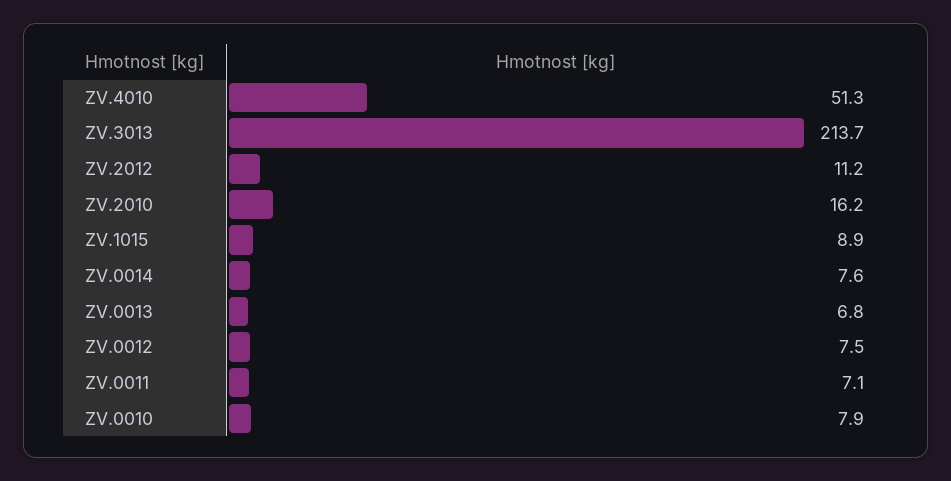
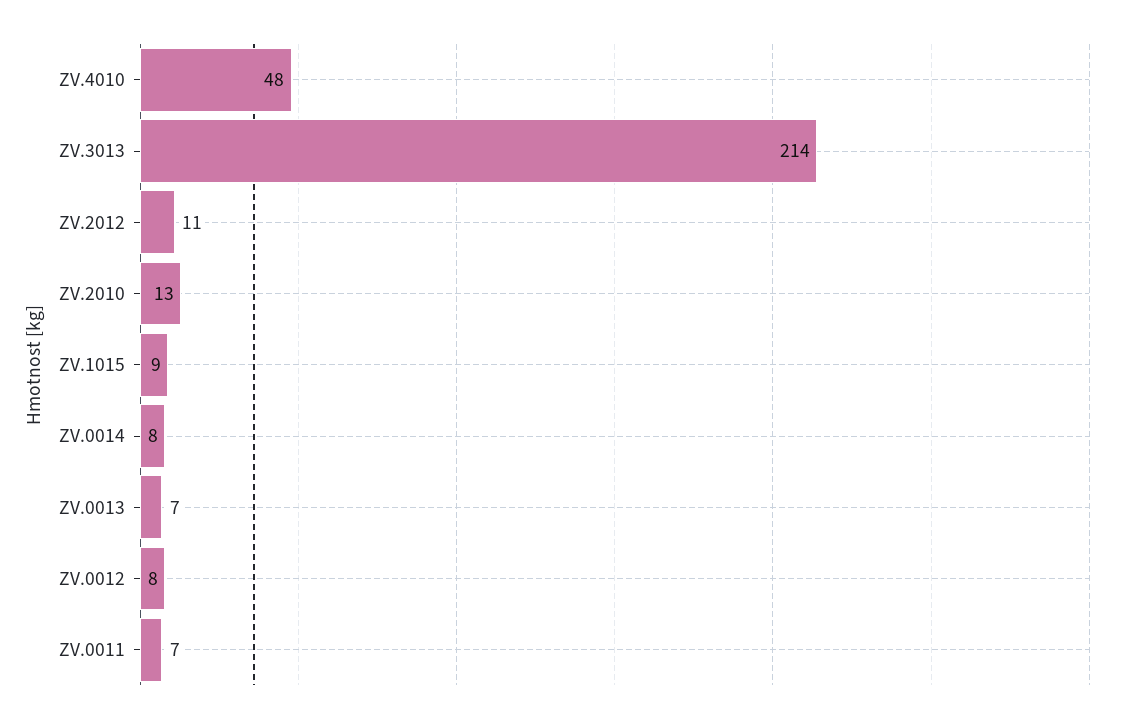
  {
-   "ZV.4010": 51.3,
+   "ZV.4010": 48,
    "ZV.3013": 213.7,
    "ZV.2012": 11.2,
-   "ZV.2010": 16.2,
+   "ZV.2010": 13,
    "ZV.1015": 8.9,
    "ZV.0014": 7.6,
    "ZV.0013": 6.8,
    "ZV.0012": 7.5,
-   "ZV.0011": 7.1,
+   "ZV.0011": 7.1
-   "ZV.0010": 7.9
  }

